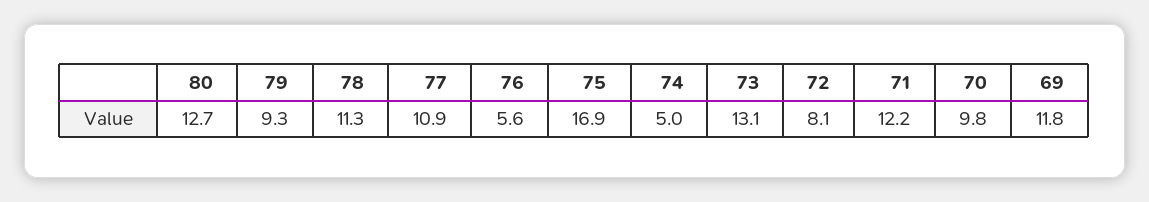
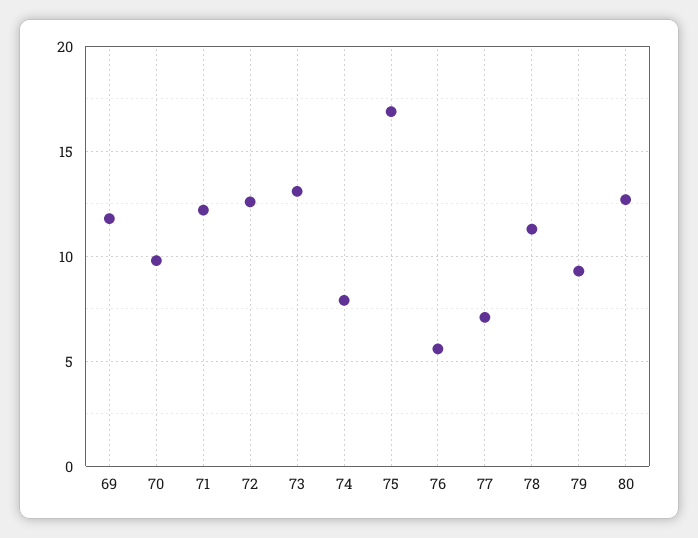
  {
    "80": 12.7,
    "79": 9.3,
    "78": 11.3,
-   "77": 10.9,
+   "77": 7,
    "76": 5.6,
    "75": 16.9,
-   "74": 5,
+   "74": 8,
    "73": 13.1,
-   "72": 8.1,
+   "72": 12.5,
    "71": 12.2,
    "70": 9.8,
    "69": 11.8
  }

